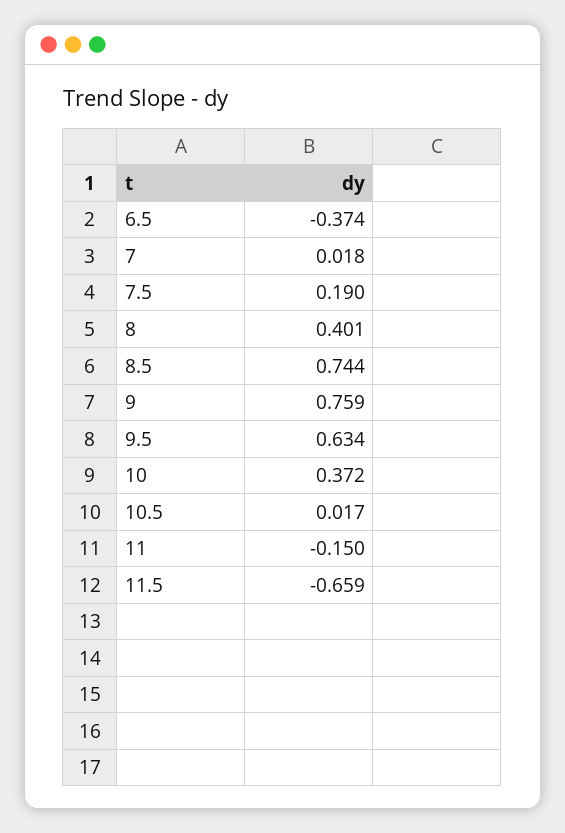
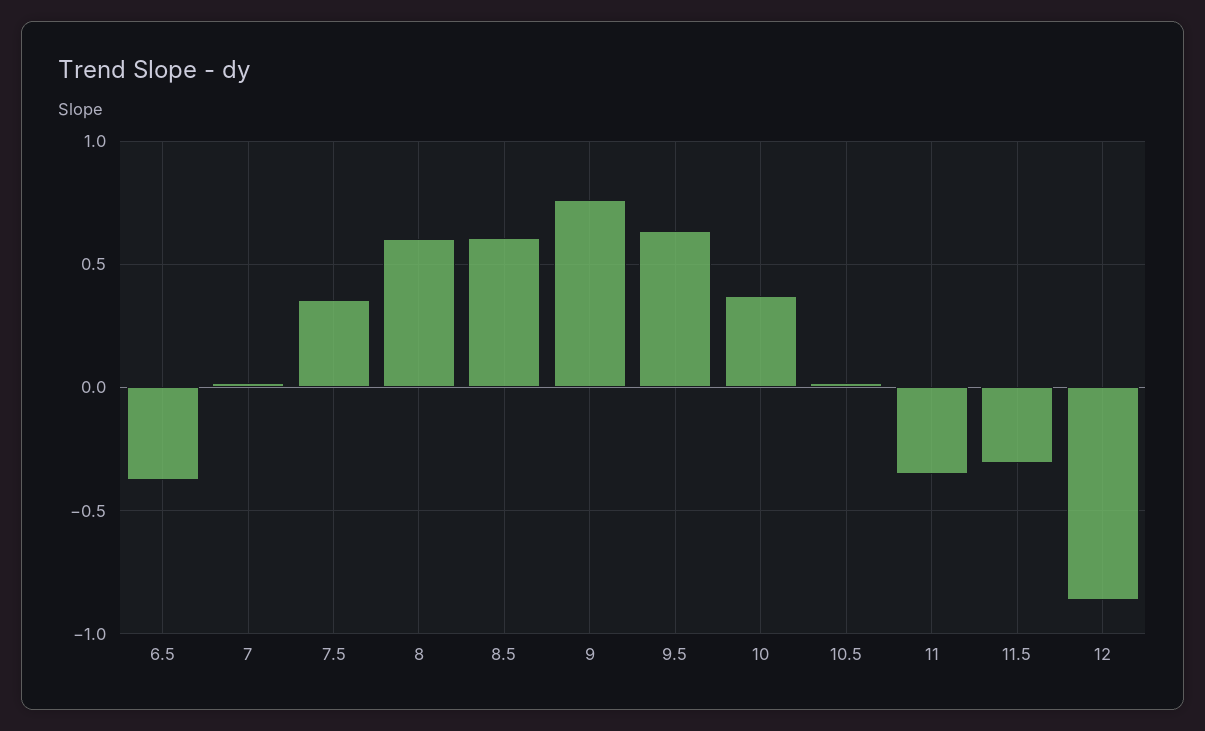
  {
    "6.5": -0.374,
    "7": 0.018,
-   "7.5": 0.19,
+   "7.5": 0.35,
-   "8": 0.401,
+   "8": 0.6,
-   "8.5": 0.744,
+   "8.5": 0.6,
    "9": 0.759,
    "9.5": 0.634,
    "10": 0.372,
    "10.5": 0.017,
-   "11": -0.15,
+   "11": -0.35,
-   "11.5": -0.659
+   "11.5": -0.3,
+   "12": -0.85
  }

